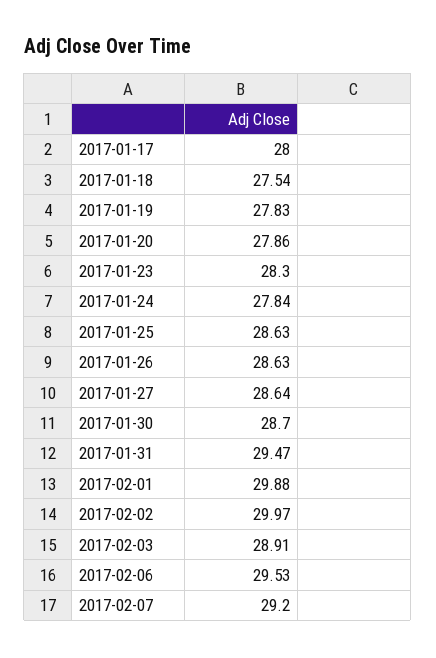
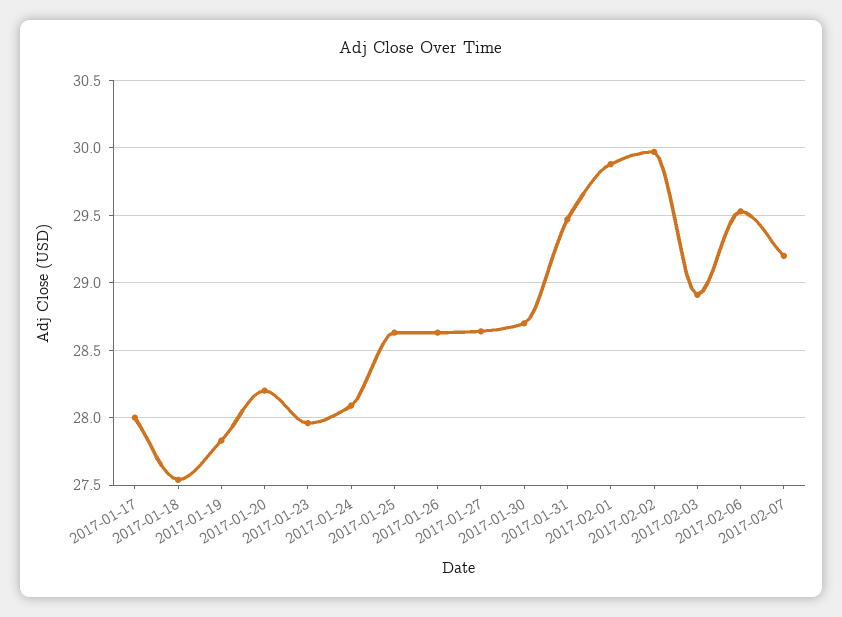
  {
    "2017-01-17": 28,
    "2017-01-18": 27.54,
    "2017-01-19": 27.83,
-   "2017-01-20": 27.86,
+   "2017-01-20": 28.2,
-   "2017-01-23": 28.3,
+   "2017-01-23": 27.95,
-   "2017-01-24": 27.84,
+   "2017-01-24": 28.1,
    "2017-01-25": 28.63,
    "2017-01-26": 28.63,
    "2017-01-27": 28.64,
    "2017-01-30": 28.7,
    "2017-01-31": 29.47,
    "2017-02-01": 29.88,
    "2017-02-02": 29.97,
    "2017-02-03": 28.91,
    "2017-02-06": 29.53,
    "2017-02-07": 29.2
  }

